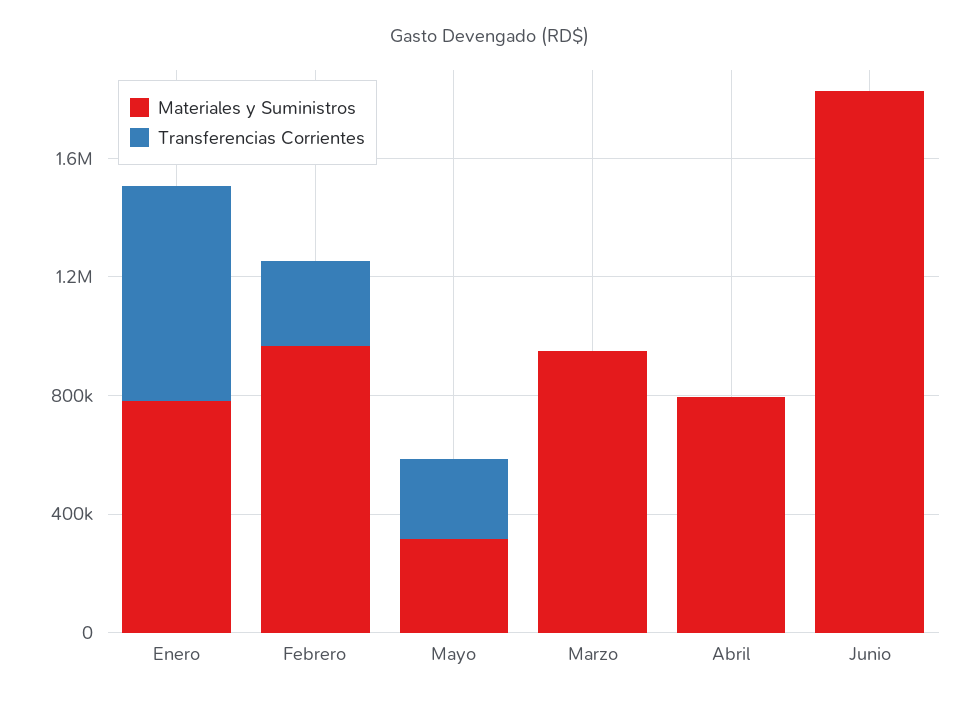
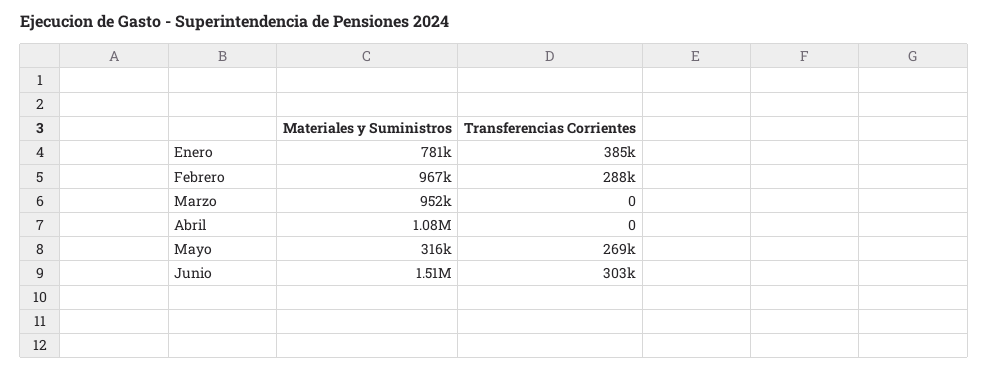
  {
    "Materiales y Suministros": {
      "Enero": 781000,
      "Febrero": 967000,
      "Mayo": 316000,
      "Marzo": 952000,
-     "Abril": 800000,
+     "Abril": 1080000,
-     "Junio": 1800000
+     "Junio": 1510000
    },
    "Transferencias Corrientes": {
-     "Enero": 700000,
+     "Enero": 385000,
      "Febrero": 288000,
      "Mayo": 269000,
      "Marzo": 0,
      "Abril": 0,
-     "Junio": 0
+     "Junio": 303000
    }
  }

